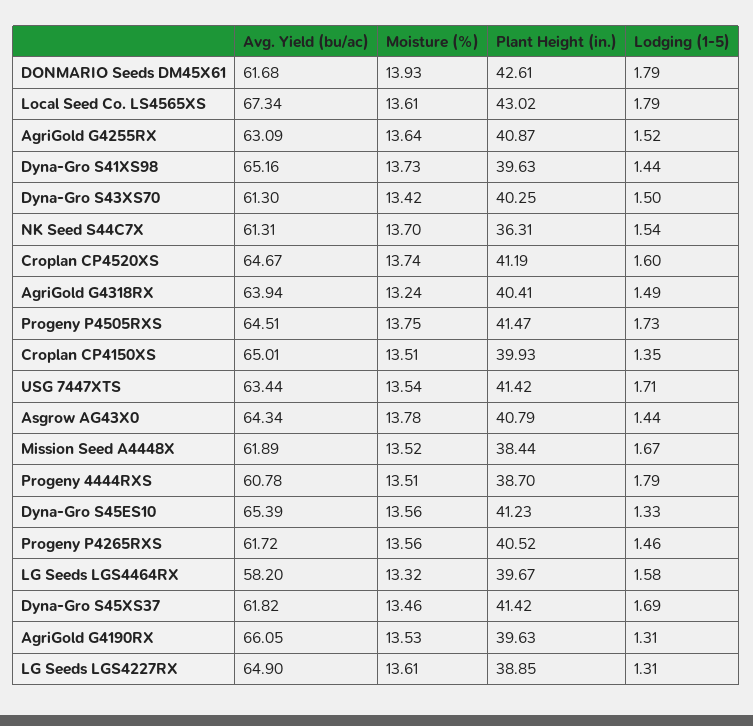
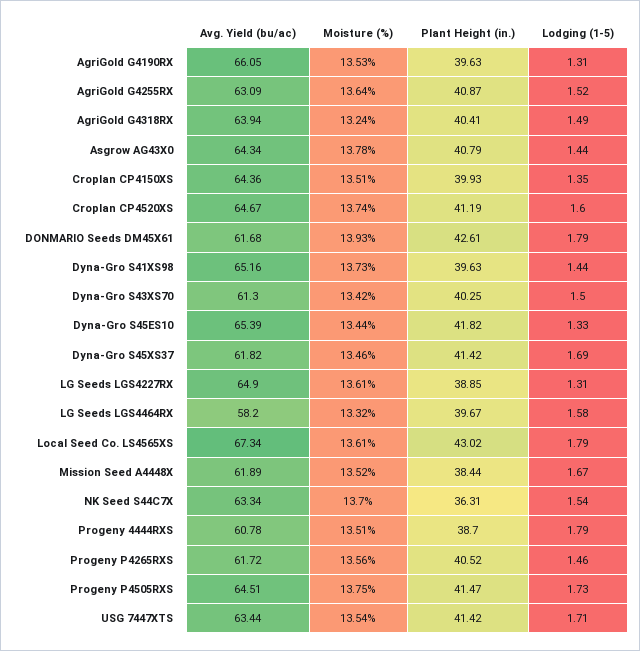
  {
    "Avg. Yield (bu/ac)": {
      "DONMARIO Seeds DM45X61": 61.68,
      "Local Seed Co. LS4565XS": 67.34,
      "AgriGold G4255RX": 63.09,
      "Dyna-Gro S41XS98": 65.16,
      "Dyna-Gro S43XS70": 61.3,
-     "NK Seed S44C7X": 61.31,
+     "NK Seed S44C7X": 63.34,
      "Croplan CP4520XS": 64.67,
      "AgriGold G4318RX": 63.94,
      "Progeny P4505RXS": 64.51,
-     "Croplan CP4150XS": 65.01,
+     "Croplan CP4150XS": 64.36,
      "USG 7447XTS": 63.44,
      "Asgrow AG43X0": 64.34,
      "Mission Seed A4448X": 61.89,
      "Progeny 4444RXS": 60.78,
      "Dyna-Gro S45ES10": 65.39,
      "Progeny P4265RXS": 61.72,
      "LG Seeds LGS4464RX": 58.2,
      "Dyna-Gro S45XS37": 61.82,
      "AgriGold G4190RX": 66.05,
      "LG Seeds LGS4227RX": 64.9
    },
    "Moisture (%)": {
      "DONMARIO Seeds DM45X61": 13.93,
      "Local Seed Co. LS4565XS": 13.61,
      "AgriGold G4255RX": 13.64,
      "Dyna-Gro S41XS98": 13.73,
      "Dyna-Gro S43XS70": 13.42,
      "NK Seed S44C7X": 13.7,
      "Croplan CP4520XS": 13.74,
      "AgriGold G4318RX": 13.24,
      "Progeny P4505RXS": 13.75,
      "Croplan CP4150XS": 13.51,
      "USG 7447XTS": 13.54,
      "Asgrow AG43X0": 13.78,
      "Mission Seed A4448X": 13.52,
      "Progeny 4444RXS": 13.51,
-     "Dyna-Gro S45ES10": 13.56,
+     "Dyna-Gro S45ES10": 13.44,
      "Progeny P4265RXS": 13.56,
      "LG Seeds LGS4464RX": 13.32,
      "Dyna-Gro S45XS37": 13.46,
      "AgriGold G4190RX": 13.53,
      "LG Seeds LGS4227RX": 13.61
    },
    "Plant Height (in.)": {
      "DONMARIO Seeds DM45X61": 42.61,
      "Local Seed Co. LS4565XS": 43.02,
      "AgriGold G4255RX": 40.87,
      "Dyna-Gro S41XS98": 39.63,
      "Dyna-Gro S43XS70": 40.25,
      "NK Seed S44C7X": 36.31,
      "Croplan CP4520XS": 41.19,
      "AgriGold G4318RX": 40.41,
      "Progeny P4505RXS": 41.47,
      "Croplan CP4150XS": 39.93,
      "USG 7447XTS": 41.42,
      "Asgrow AG43X0": 40.79,
      "Mission Seed A4448X": 38.44,
      "Progeny 4444RXS": 38.7,
-     "Dyna-Gro S45ES10": 41.23,
+     "Dyna-Gro S45ES10": 41.82,
      "Progeny P4265RXS": 40.52,
      "LG Seeds LGS4464RX": 39.67,
      "Dyna-Gro S45XS37": 41.42,
      "AgriGold G4190RX": 39.63,
      "LG Seeds LGS4227RX": 38.85
    },
    "Lodging (1-5)": {
      "DONMARIO Seeds DM45X61": 1.79,
      "Local Seed Co. LS4565XS": 1.79,
      "AgriGold G4255RX": 1.52,
      "Dyna-Gro S41XS98": 1.44,
      "Dyna-Gro S43XS70": 1.5,
      "NK Seed S44C7X": 1.54,
      "Croplan CP4520XS": 1.6,
      "AgriGold G4318RX": 1.49,
      "Progeny P4505RXS": 1.73,
      "Croplan CP4150XS": 1.35,
      "USG 7447XTS": 1.71,
      "Asgrow AG43X0": 1.44,
      "Mission Seed A4448X": 1.67,
      "Progeny 4444RXS": 1.79,
      "Dyna-Gro S45ES10": 1.33,
      "Progeny P4265RXS": 1.46,
      "LG Seeds LGS4464RX": 1.58,
      "Dyna-Gro S45XS37": 1.69,
      "AgriGold G4190RX": 1.31,
      "LG Seeds LGS4227RX": 1.31
    }
  }

